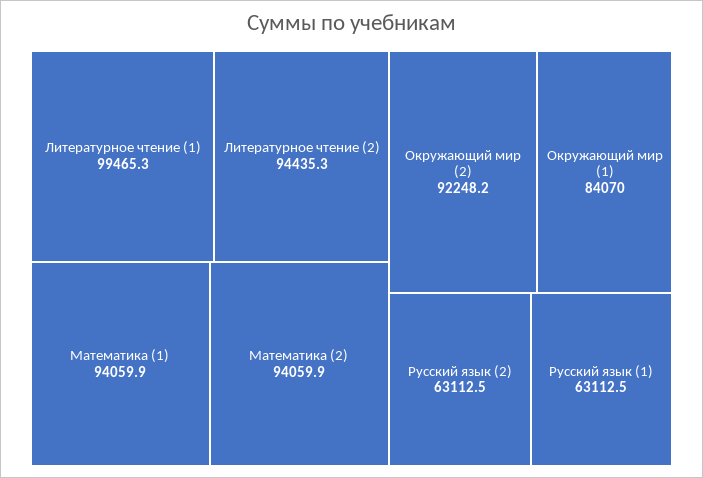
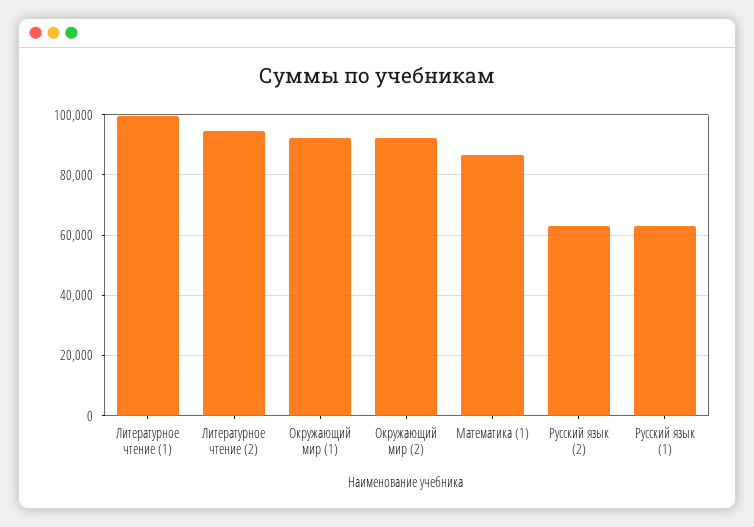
  {
    "Литературное чтение (1)": 99465.3,
    "Литературное чтение (2)": 94435.3,
-   "Математика (1)": 94059.9,
+   "Математика (1)": 86000,
-   "Математика (2)": 94059.9,
    "Окружающий мир (2)": 92248.2,
-   "Окружающий мир (1)": 84070,
+   "Окружающий мир (1)": 92000,
    "Русский язык (2)": 63112.5,
    "Русский язык (1)": 63112.5
  }

